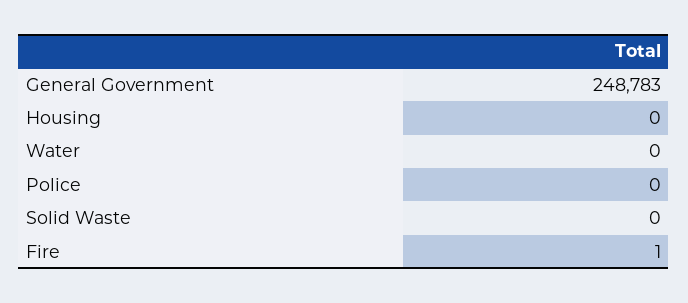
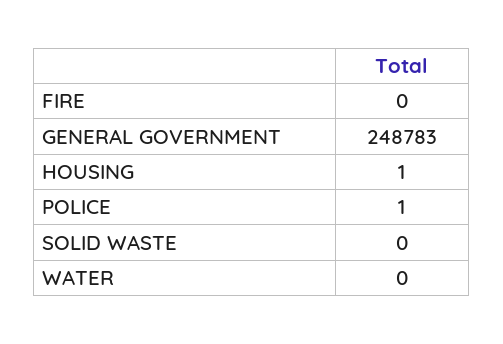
  {
    "General Government": 248783,
-   "Housing": 0,
+   "Housing": 1,
    "Water": 0,
-   "Police": 0,
+   "Police": 1,
    "Solid Waste": 0,
-   "Fire": 1
+   "Fire": 0
  }

